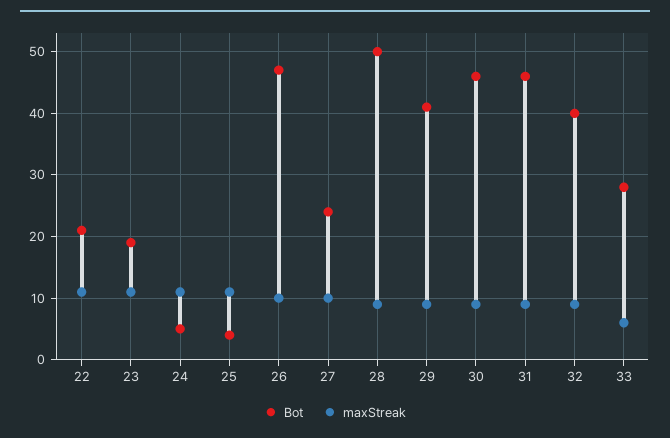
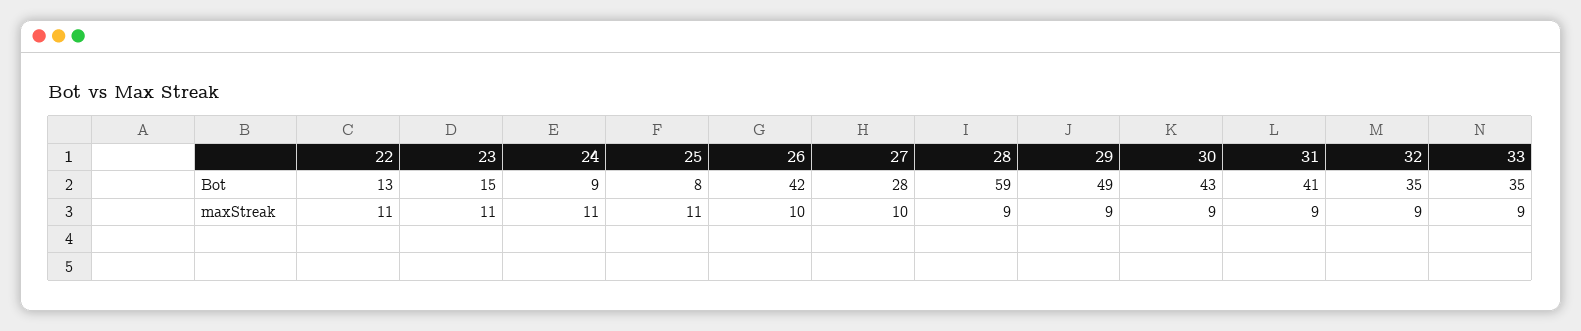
  {
    "Bot": {
-     "22": 21,
+     "22": 13,
-     "23": 19,
+     "23": 15,
-     "24": 5,
+     "24": 9,
-     "25": 4,
+     "25": 8,
-     "26": 47,
+     "26": 42,
-     "27": 24,
+     "27": 28,
-     "28": 50,
+     "28": 59,
-     "29": 41,
+     "29": 49,
-     "30": 46,
+     "30": 43,
-     "31": 46,
+     "31": 41,
-     "32": 40,
+     "32": 35,
-     "33": 28
+     "33": 35
    },
    "maxStreak": {
      "22": 11,
      "23": 11,
      "24": 11,
      "25": 11,
      "26": 10,
      "27": 10,
      "28": 9,
      "29": 9,
      "30": 9,
      "31": 9,
      "32": 9,
-     "33": 6
+     "33": 9
    }
  }

